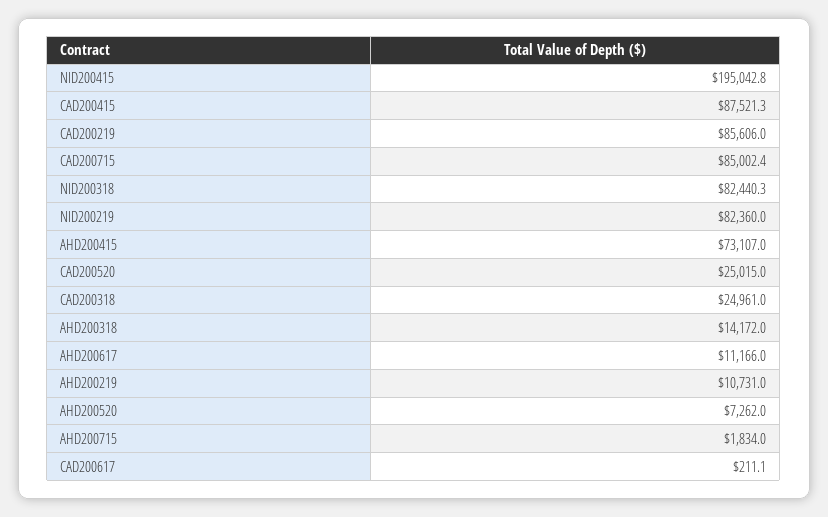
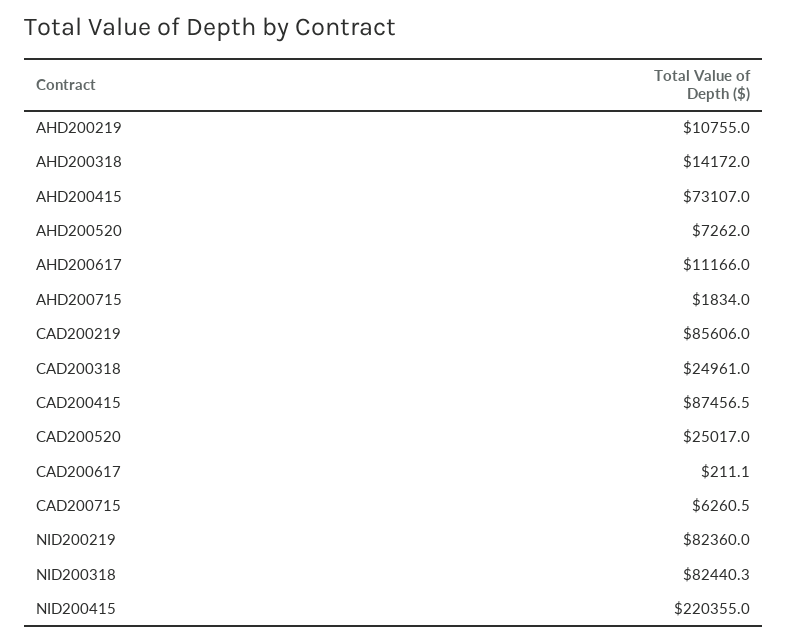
  {
-   "NID200415": 195042.8,
+   "NID200415": 220355,
-   "CAD200415": 87521.3,
+   "CAD200415": 87456.5,
    "CAD200219": 85606,
-   "CAD200715": 85002.4,
+   "CAD200715": 6260.5,
    "NID200318": 82440.3,
    "NID200219": 82360,
    "AHD200415": 73107,
-   "CAD200520": 25015,
+   "CAD200520": 25017,
    "CAD200318": 24961,
    "AHD200318": 14172,
    "AHD200617": 11166,
-   "AHD200219": 10731,
+   "AHD200219": 10755,
    "AHD200520": 7262,
    "AHD200715": 1834,
    "CAD200617": 211.1
  }

